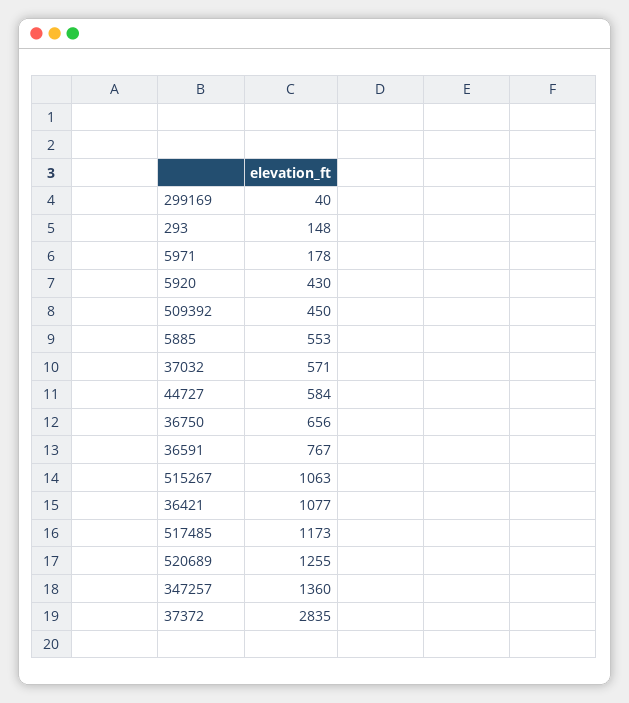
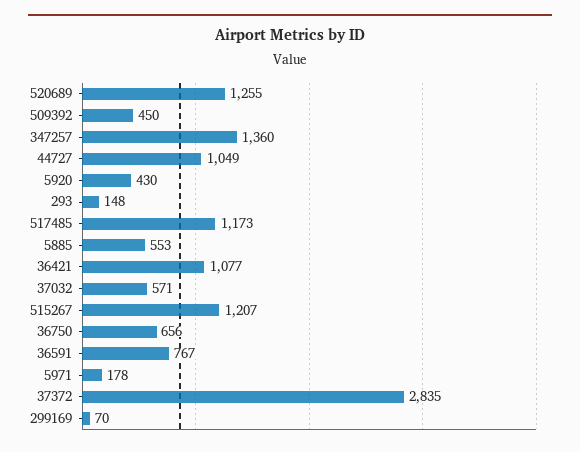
  {
-   "299169": 40,
+   "299169": 70,
    "293": 148,
    "5971": 178,
    "5920": 430,
    "509392": 450,
    "5885": 553,
    "37032": 571,
-   "44727": 584,
+   "44727": 1049,
    "36750": 656,
    "36591": 767,
-   "515267": 1063,
+   "515267": 1207,
    "36421": 1077,
    "517485": 1173,
    "520689": 1255,
    "347257": 1360,
    "37372": 2835
  }

